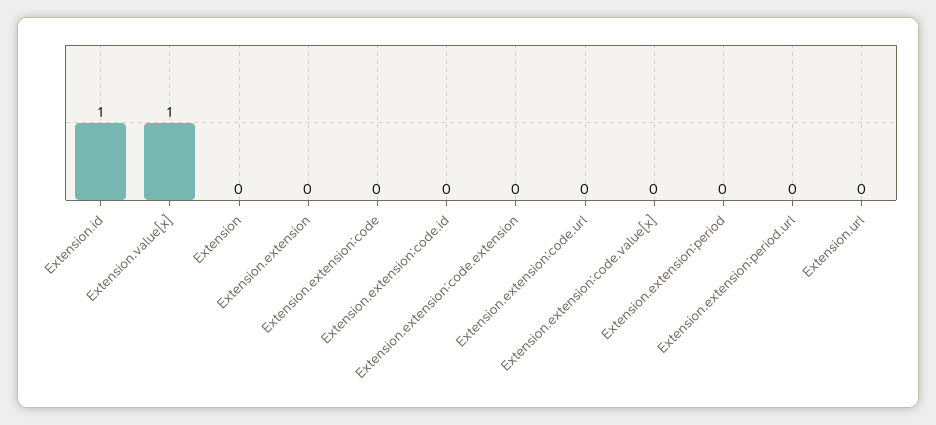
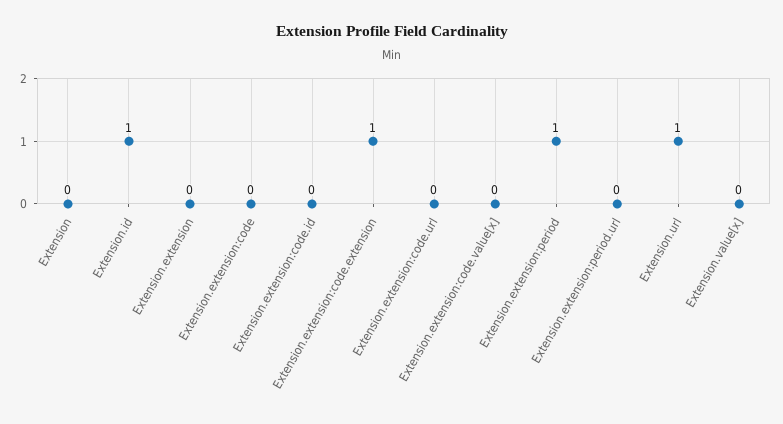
  {
    "Extension.id": 1,
-   "Extension.value[x]": 1,
+   "Extension.value[x]": 0,
    "Extension": 0,
    "Extension.extension": 0,
    "Extension.extension:code": 0,
    "Extension.extension:code.id": 0,
-   "Extension.extension:code.extension": 0,
+   "Extension.extension:code.extension": 1,
    "Extension.extension:code.url": 0,
    "Extension.extension:code.value[x]": 0,
-   "Extension.extension:period": 0,
+   "Extension.extension:period": 1,
    "Extension.extension:period.url": 0,
-   "Extension.url": 0
+   "Extension.url": 1
  }

